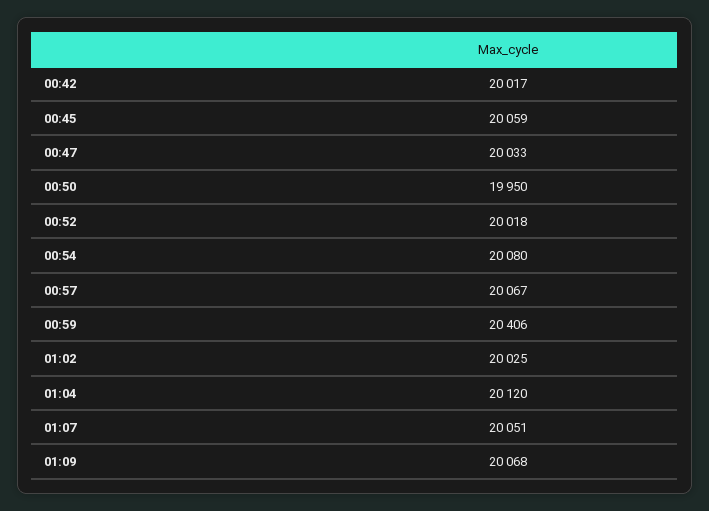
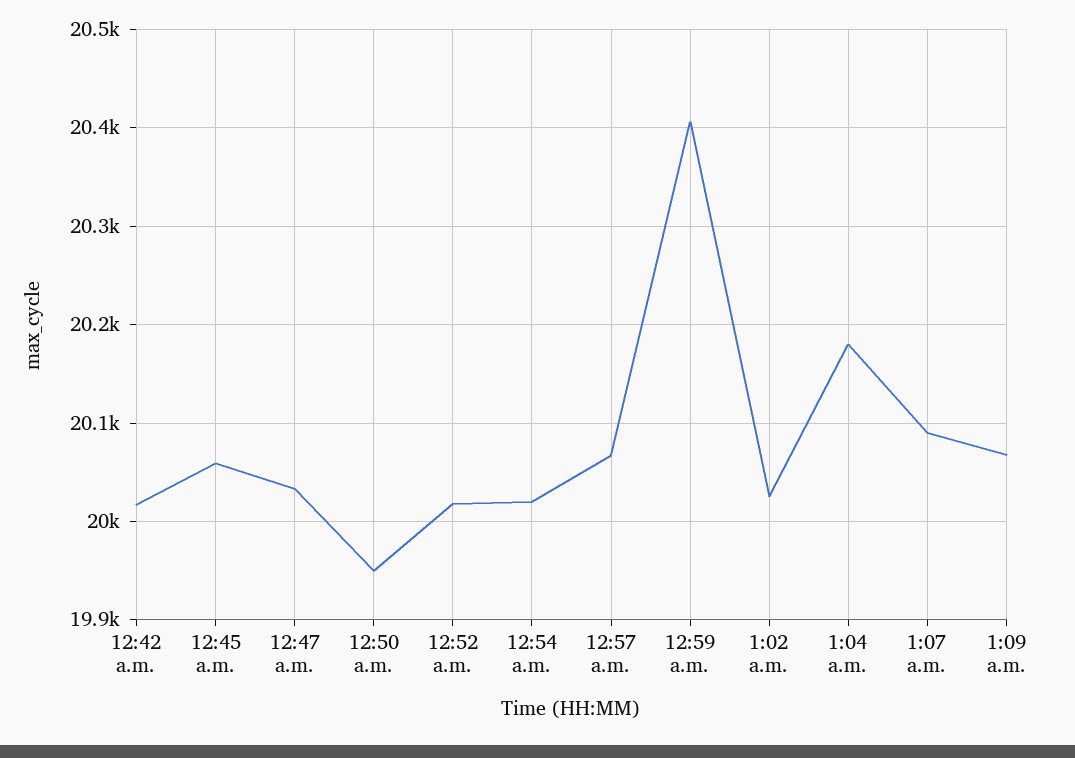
  {
    "00:42": 20017,
    "00:45": 20059,
    "00:47": 20033,
    "00:50": 19950,
    "00:52": 20018,
-   "00:54": 20080,
+   "00:54": 20020,
    "00:57": 20067,
    "00:59": 20406,
    "01:02": 20025,
-   "01:04": 20120,
+   "01:04": 20180,
-   "01:07": 20051,
+   "01:07": 20090,
    "01:09": 20068
  }

